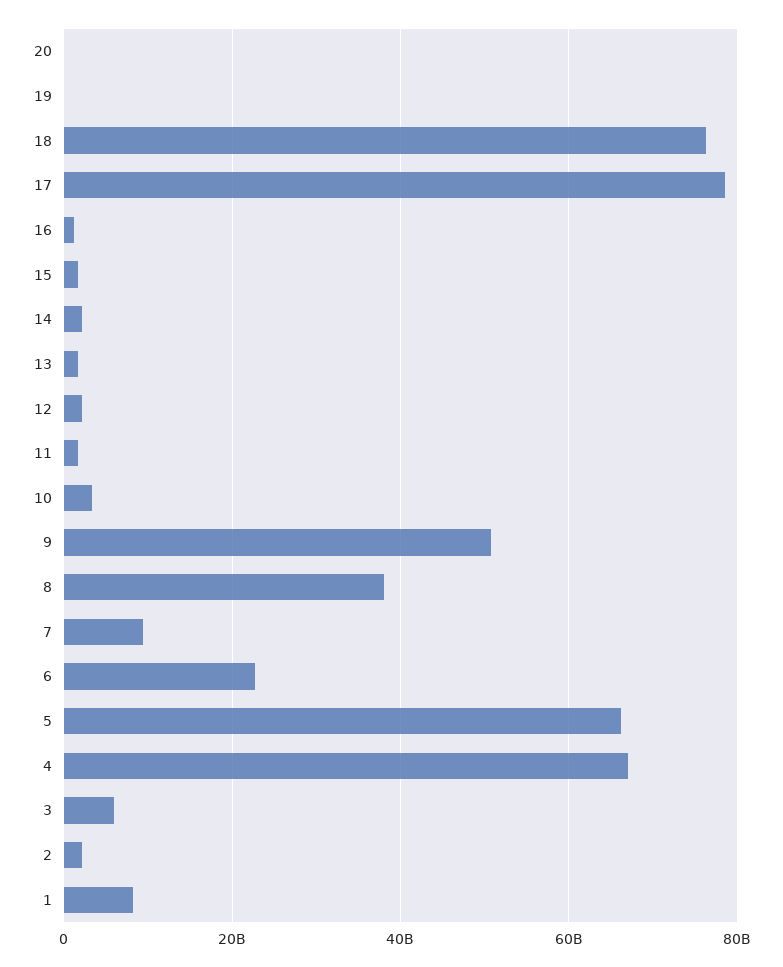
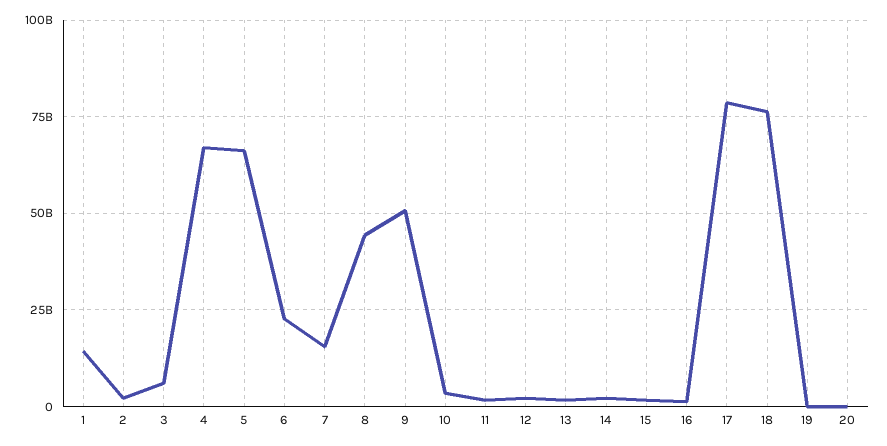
  {
    "20": 0,
    "19": 0,
    "18": 76000000000,
    "17": 78000000000,
    "16": 2000000000,
    "15": 2000000000,
    "14": 2000000000,
    "13": 2000000000,
    "12": 2000000000,
    "11": 2000000000,
    "10": 4000000000,
    "9": 50000000000,
-   "8": 38000000000,
+   "8": 45000000000,
-   "7": 10000000000,
+   "7": 15000000000,
    "6": 22000000000,
    "5": 66000000000,
    "4": 66000000000,
    "3": 6000000000,
    "2": 2000000000,
-   "1": 8000000000
+   "1": 15000000000
  }

